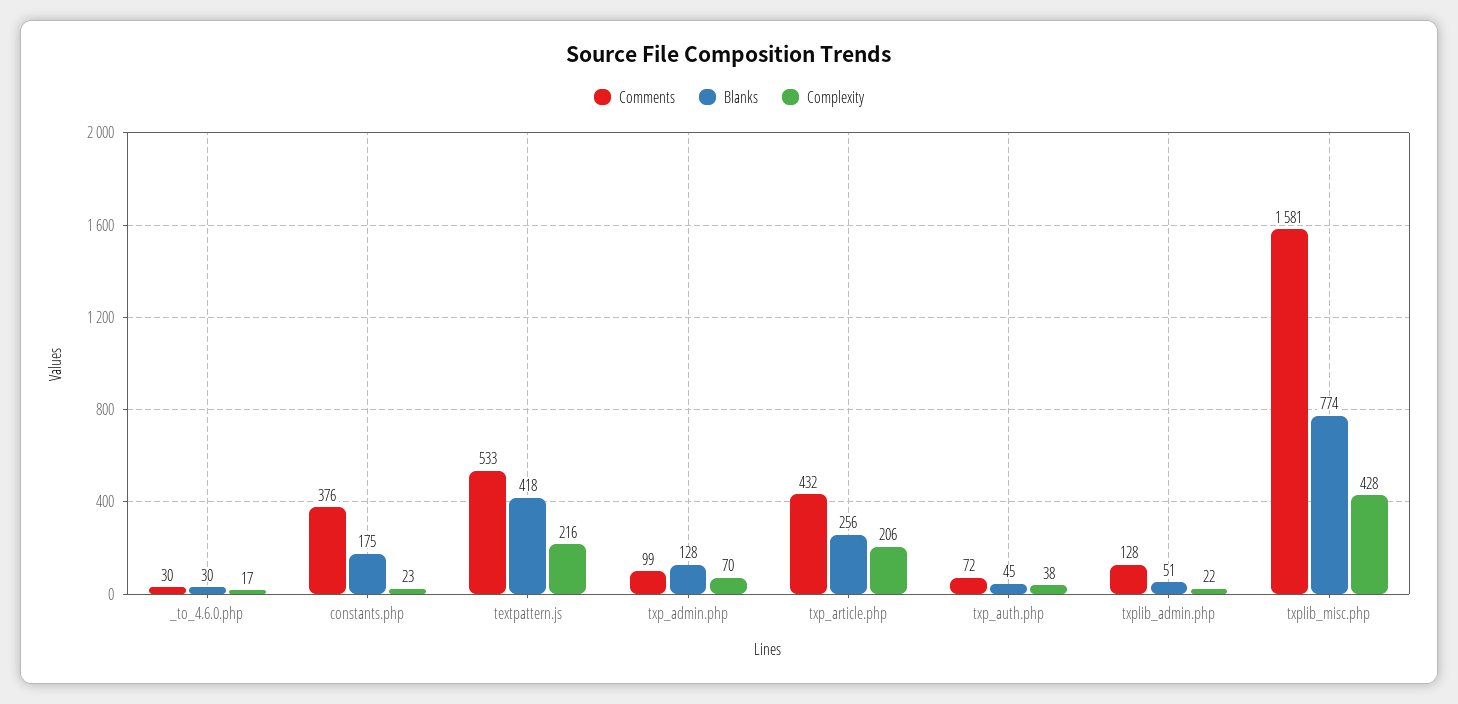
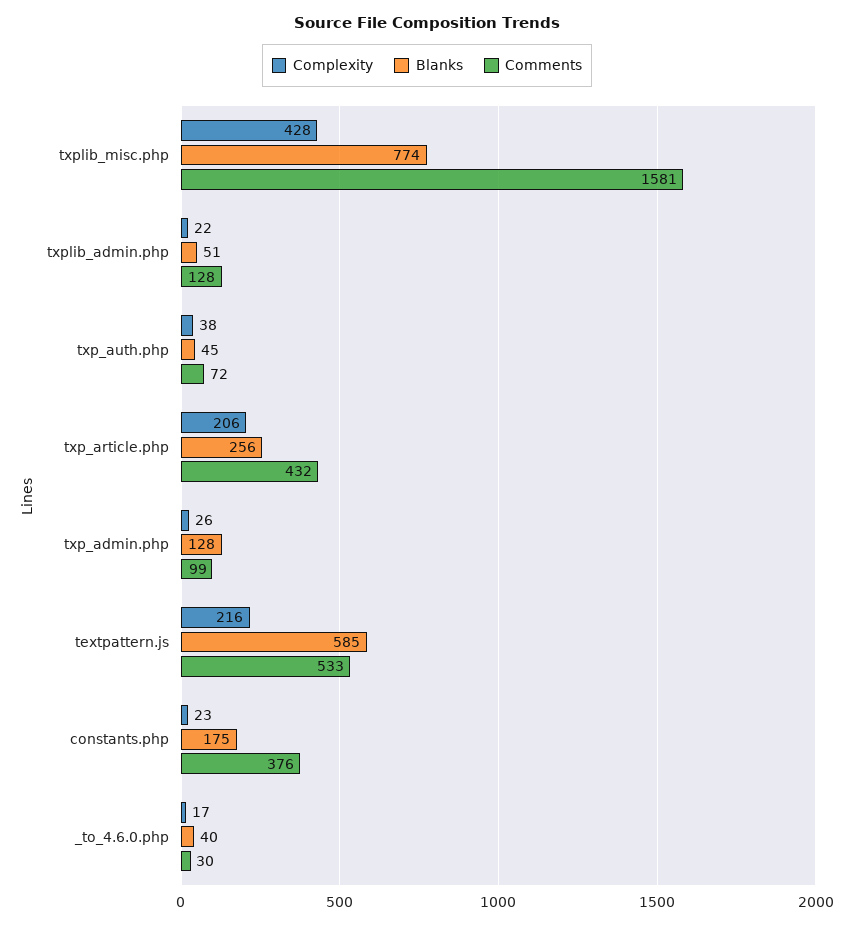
  {
    "Comments": {
      "_to_4.6.0.php": 30,
      "constants.php": 376,
      "textpattern.js": 533,
      "txp_admin.php": 99,
      "txp_article.php": 432,
      "txp_auth.php": 72,
      "txplib_admin.php": 128,
      "txplib_misc.php": 1581
    },
    "Blanks": {
-     "_to_4.6.0.php": 30,
+     "_to_4.6.0.php": 40,
      "constants.php": 175,
-     "textpattern.js": 418,
+     "textpattern.js": 585,
      "txp_admin.php": 128,
      "txp_article.php": 256,
      "txp_auth.php": 45,
      "txplib_admin.php": 51,
      "txplib_misc.php": 774
    },
    "Complexity": {
      "_to_4.6.0.php": 17,
      "constants.php": 23,
      "textpattern.js": 216,
-     "txp_admin.php": 70,
+     "txp_admin.php": 26,
      "txp_article.php": 206,
      "txp_auth.php": 38,
      "txplib_admin.php": 22,
      "txplib_misc.php": 428
    }
  }

